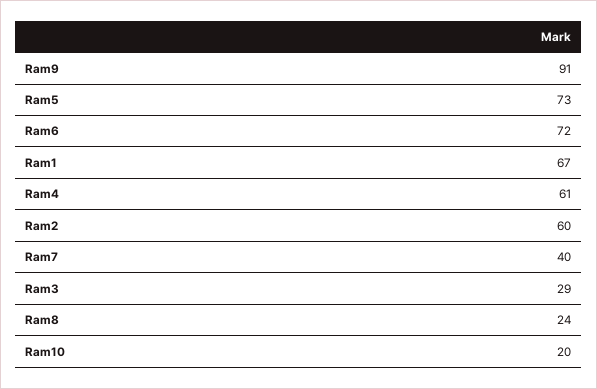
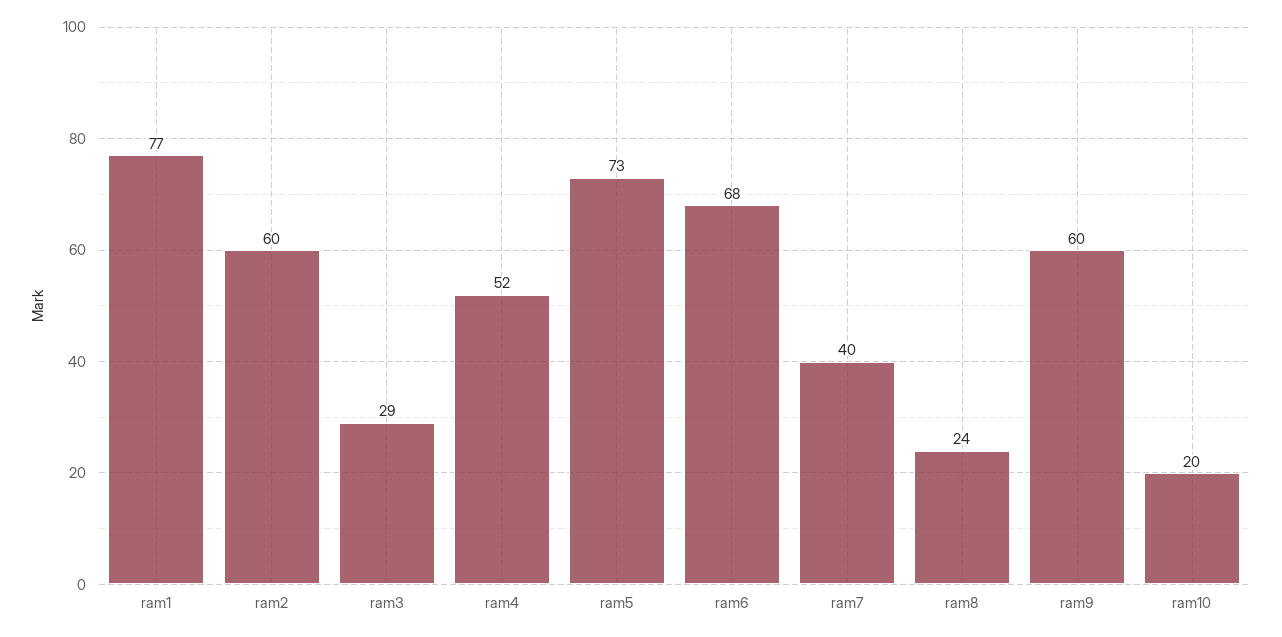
  {
-   "Ram9": 91,
+   "Ram9": 60,
    "Ram5": 73,
-   "Ram6": 72,
+   "Ram6": 68,
-   "Ram1": 67,
+   "Ram1": 77,
-   "Ram4": 61,
+   "Ram4": 52,
    "Ram2": 60,
    "Ram7": 40,
    "Ram3": 29,
    "Ram8": 24,
    "Ram10": 20
  }

